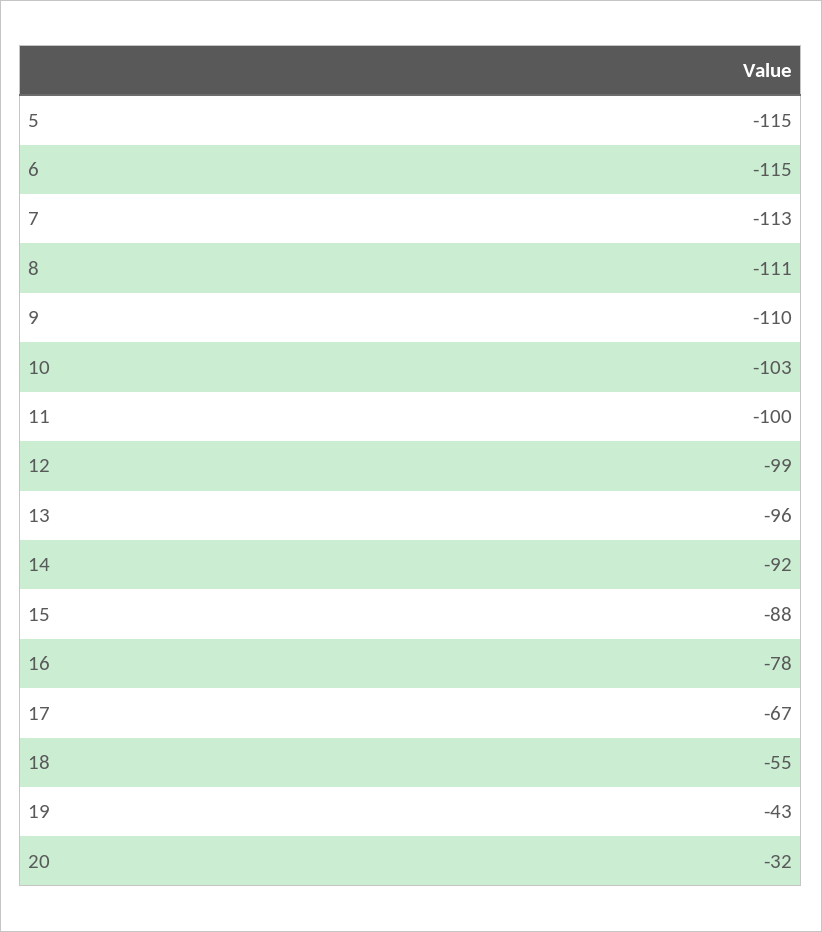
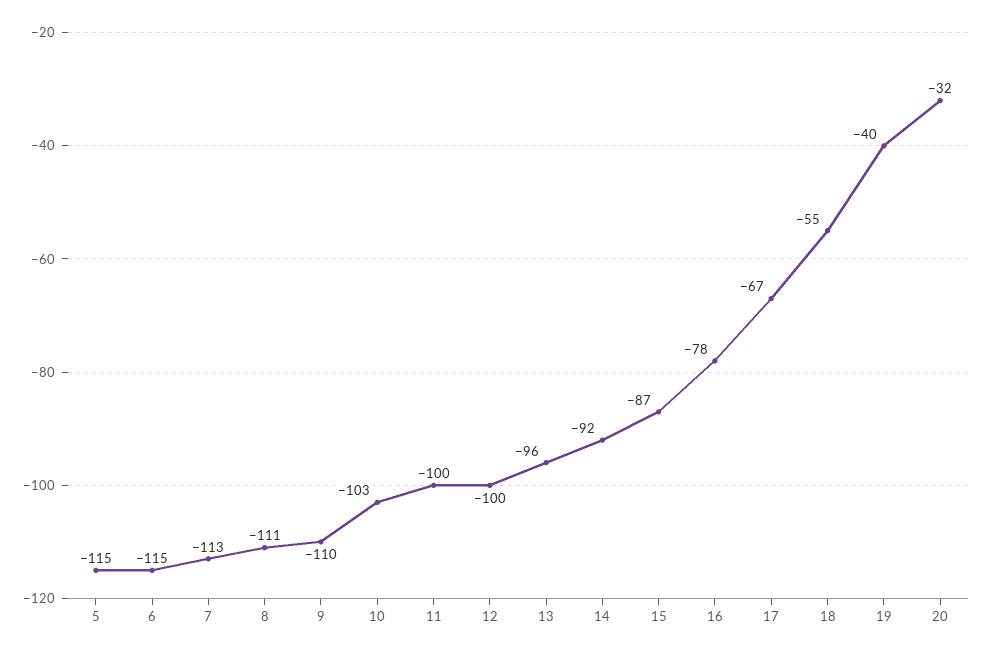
  {
    "5": -115,
    "6": -115,
    "7": -113,
    "8": -111,
    "9": -110,
    "10": -103,
    "11": -100,
-   "12": -99,
+   "12": -100,
    "13": -96,
    "14": -92,
-   "15": -88,
+   "15": -87,
    "16": -78,
    "17": -67,
    "18": -55,
-   "19": -43,
+   "19": -40,
    "20": -32
  }

